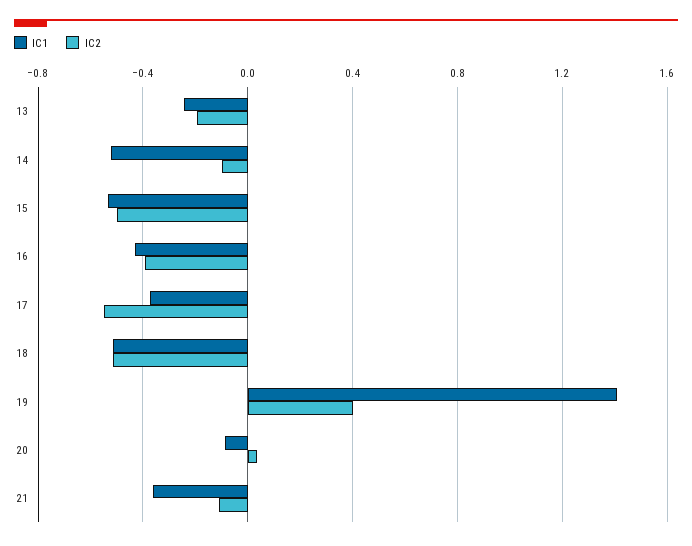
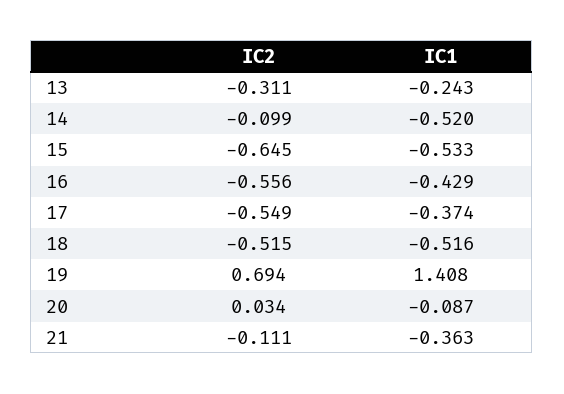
  {
    "IC1": {
      "13": -0.243,
      "14": -0.52,
      "15": -0.533,
      "16": -0.429,
      "17": -0.374,
      "18": -0.516,
      "19": 1.408,
      "20": -0.087,
      "21": -0.363
    },
    "IC2": {
-     "13": -0.2,
+     "13": -0.311,
      "14": -0.099,
-     "15": -0.5,
+     "15": -0.645,
-     "16": -0.4,
+     "16": -0.556,
      "17": -0.549,
      "18": -0.515,
-     "19": 0.4,
+     "19": 0.694,
      "20": 0.034,
      "21": -0.111
    }
  }

